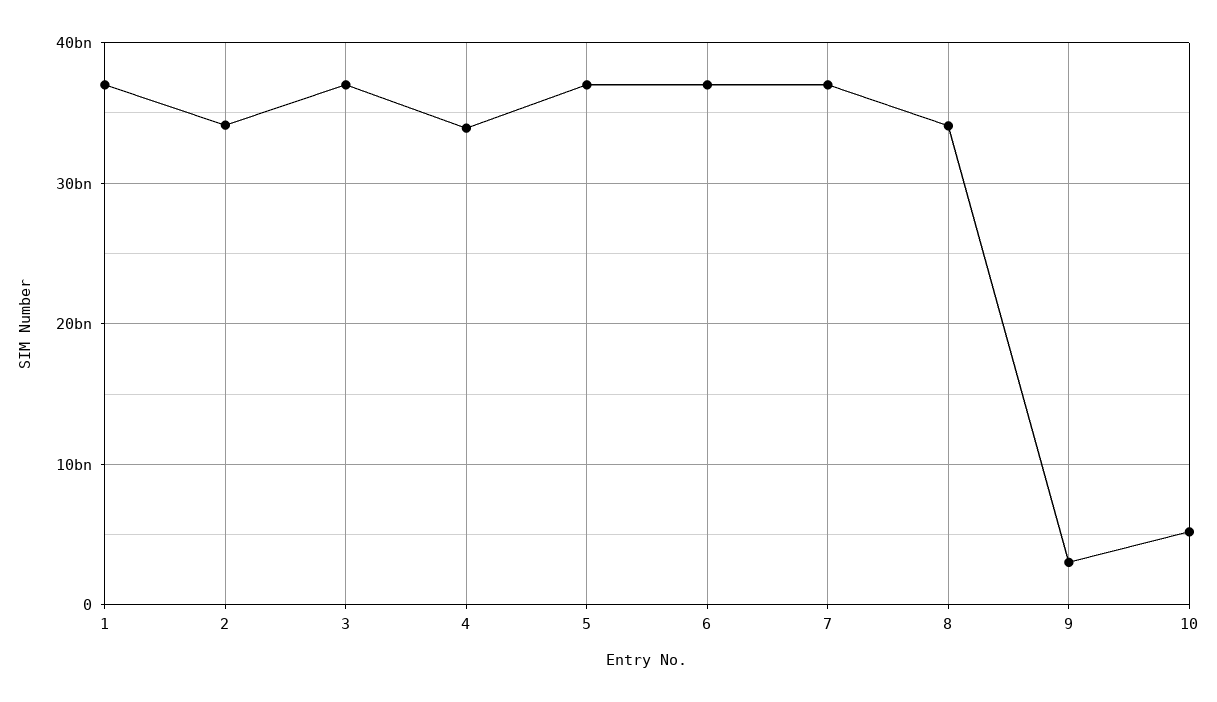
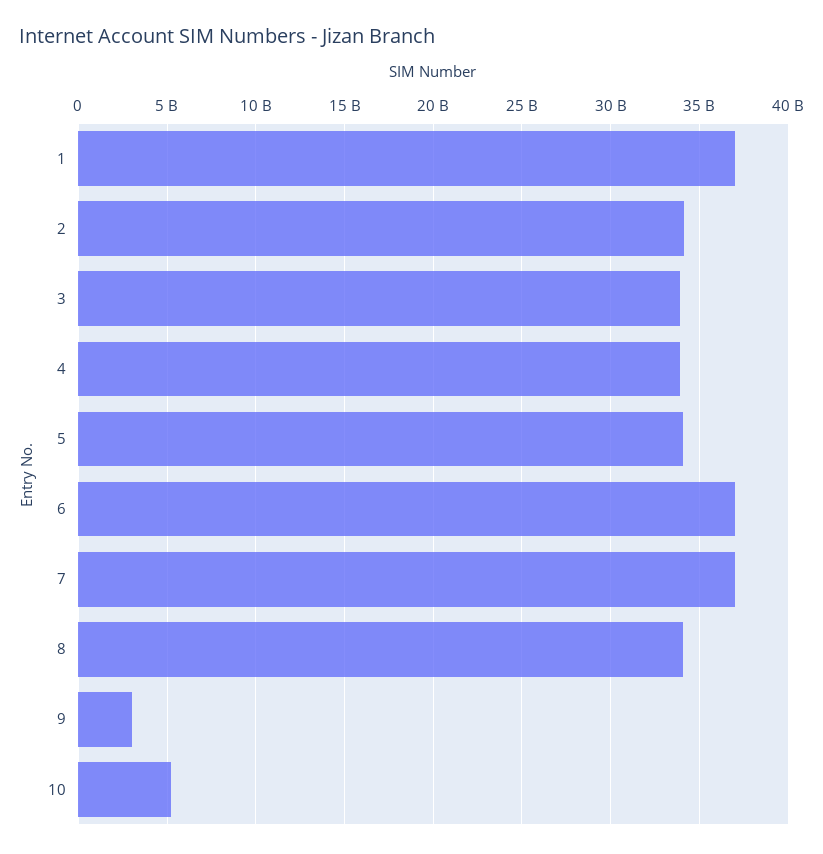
  {
    "1": 37000000000,
    "2": 34000000000,
-   "3": 37000000000,
+   "3": 34000000000,
    "4": 34000000000,
-   "5": 37000000000,
+   "5": 34000000000,
    "6": 37000000000,
    "7": 37000000000,
    "8": 34000000000,
    "9": 3000000000,
    "10": 5000000000
  }

